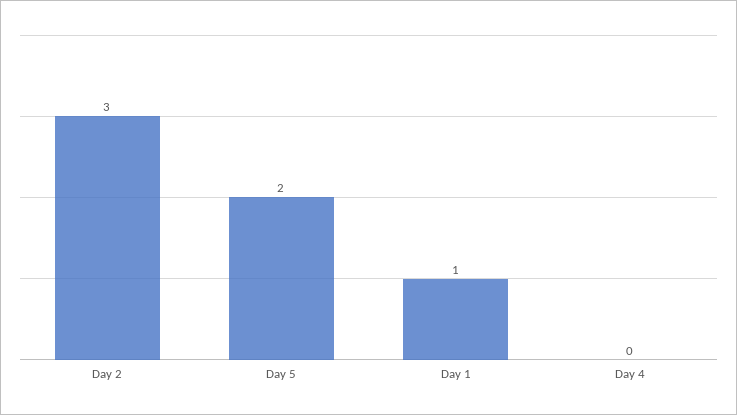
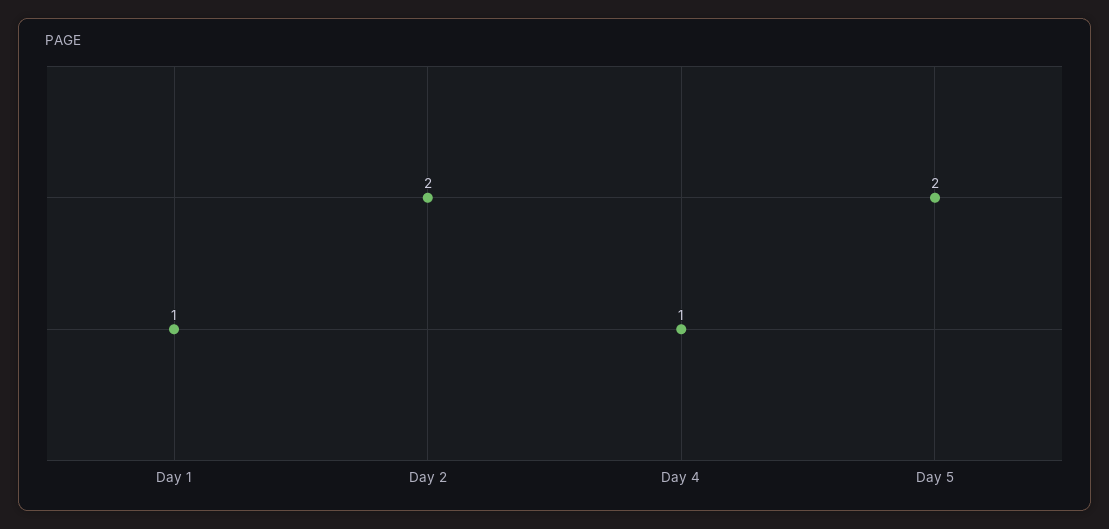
  {
-   "Day 2": 3,
+   "Day 2": 2,
    "Day 5": 2,
    "Day 1": 1,
-   "Day 4": 0
+   "Day 4": 1
  }

